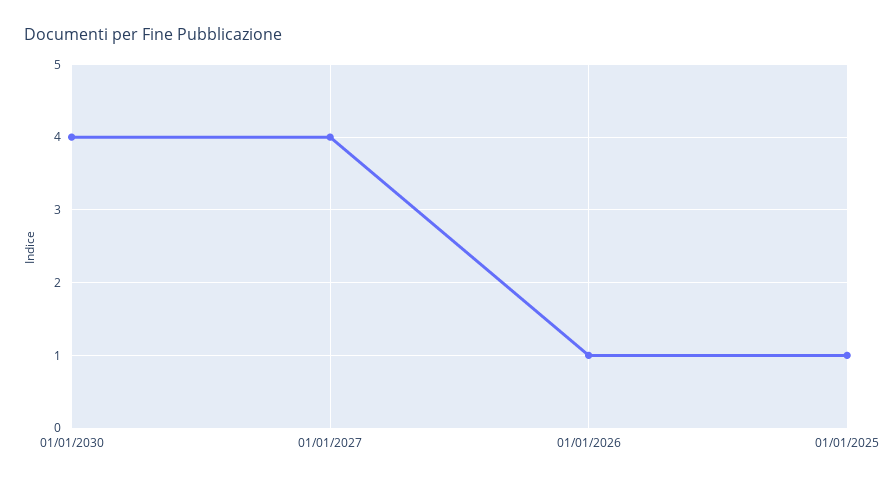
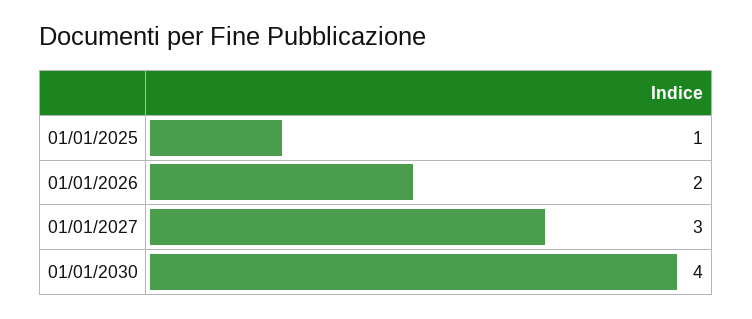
  {
    "01/01/2030": 4,
-   "01/01/2027": 4,
+   "01/01/2027": 3,
-   "01/01/2026": 1,
+   "01/01/2026": 2,
    "01/01/2025": 1
  }

